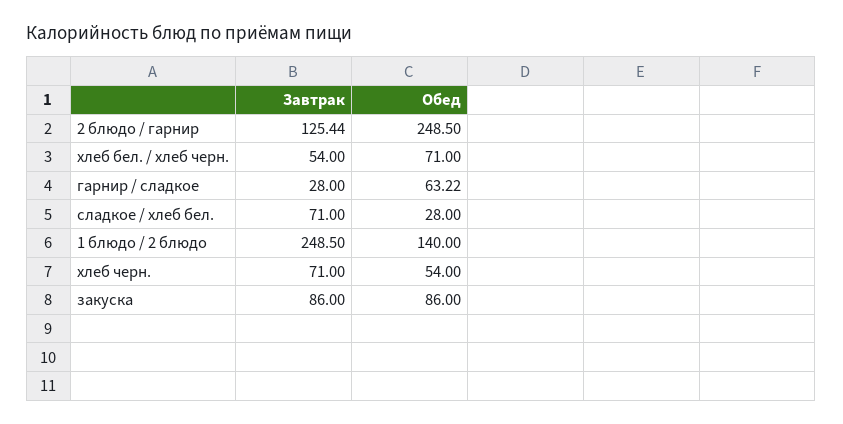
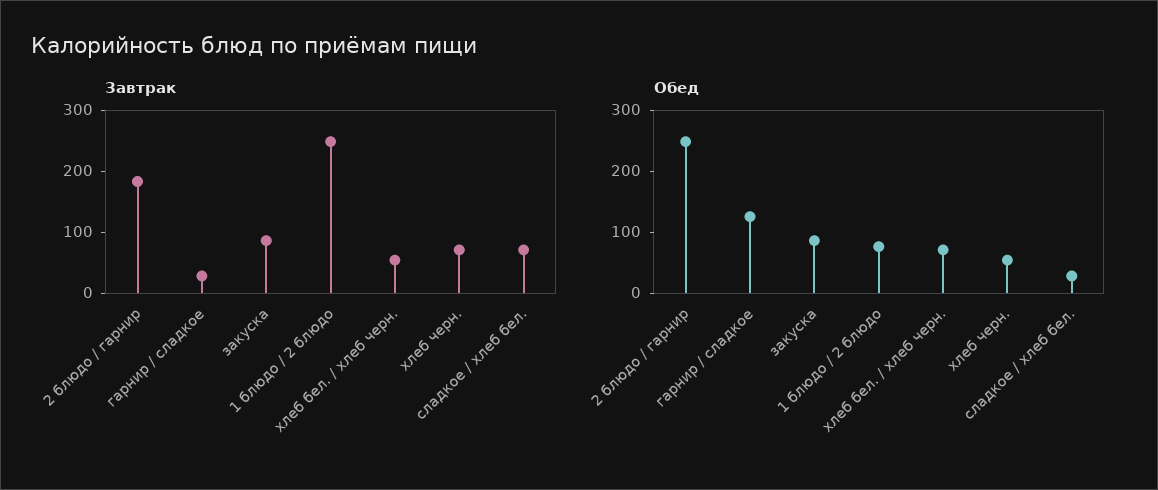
  {
    "Завтрак": {
-     "2 блюдо / гарнир": 125.44,
+     "2 блюдо / гарнир": 180,
      "хлеб бел. / хлеб черн.": 54,
      "гарнир / сладкое": 28,
      "сладкое / хлеб бел.": 71,
      "1 блюдо / 2 блюдо": 248.5,
      "хлеб черн.": 71,
      "закуска": 86
    },
    "Обед": {
      "2 блюдо / гарнир": 248.5,
      "хлеб бел. / хлеб черн.": 71,
-     "гарнир / сладкое": 63.22,
+     "гарнир / сладкое": 120,
      "сладкое / хлеб бел.": 28,
-     "1 блюдо / 2 блюдо": 140,
+     "1 блюдо / 2 блюдо": 80,
      "хлеб черн.": 54,
      "закуска": 86
    }
  }

